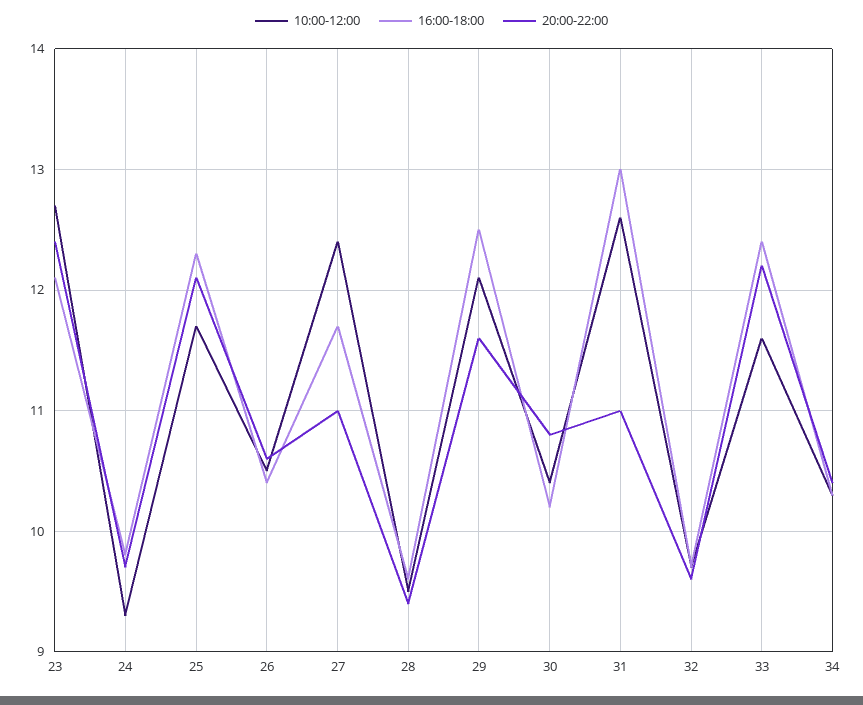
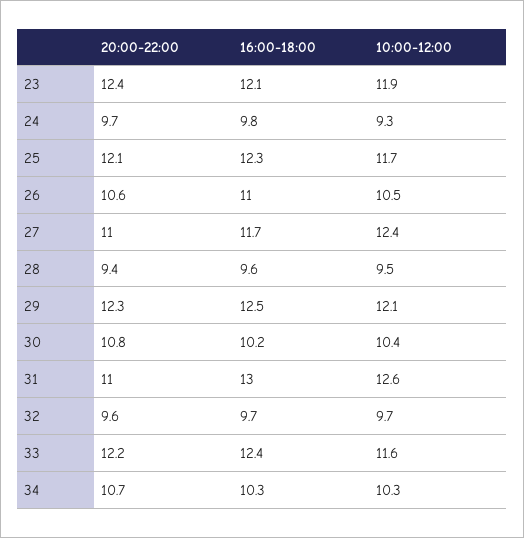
  {
    "10:00-12:00": {
-     "23": 12.7,
+     "23": 11.9,
      "24": 9.3,
      "25": 11.7,
      "26": 10.5,
      "27": 12.4,
      "28": 9.5,
      "29": 12.1,
      "30": 10.4,
      "31": 12.6,
      "32": 9.7,
      "33": 11.6,
      "34": 10.3
    },
    "16:00-18:00": {
      "23": 12.1,
      "24": 9.8,
      "25": 12.3,
-     "26": 10.4,
+     "26": 11,
      "27": 11.7,
      "28": 9.6,
      "29": 12.5,
      "30": 10.2,
      "31": 13,
      "32": 9.7,
      "33": 12.4,
      "34": 10.3
    },
    "20:00-22:00": {
      "23": 12.4,
      "24": 9.7,
      "25": 12.1,
      "26": 10.6,
      "27": 11,
      "28": 9.4,
-     "29": 11.6,
+     "29": 12.3,
      "30": 10.8,
      "31": 11,
      "32": 9.6,
      "33": 12.2,
-     "34": 10.4
+     "34": 10.7
    }
  }

